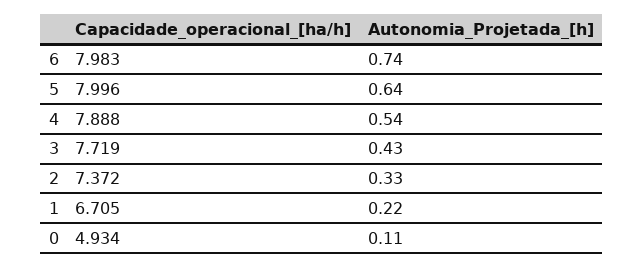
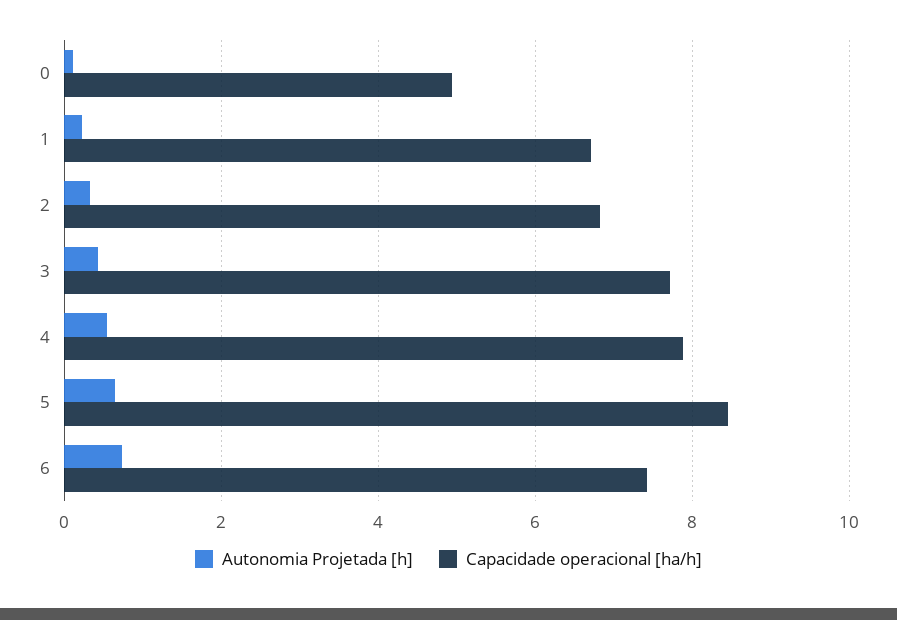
  {
    "Capacidade_operacional_[ha/h]": {
-     "6": 7.983,
+     "6": 7.4,
-     "5": 7.996,
+     "5": 8.4,
      "4": 7.888,
      "3": 7.719,
-     "2": 7.372,
+     "2": 6.8,
      "1": 6.705,
      "0": 4.934
    },
    "Autonomia_Projetada_[h]": {
      "6": 0.74,
      "5": 0.64,
      "4": 0.54,
      "3": 0.43,
      "2": 0.33,
      "1": 0.22,
      "0": 0.11
    }
  }

